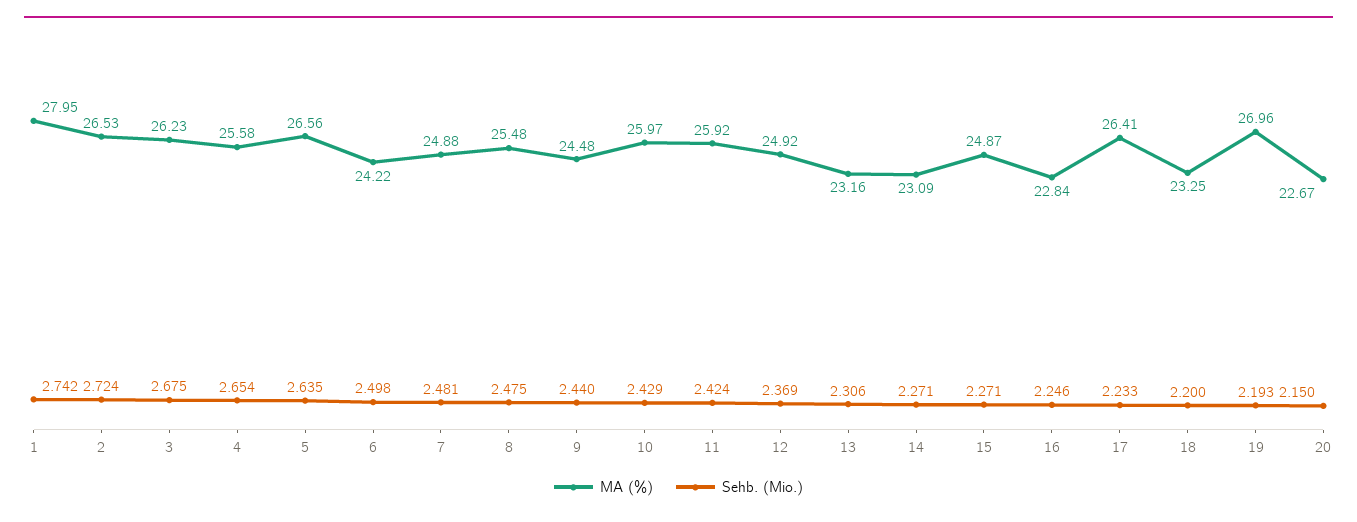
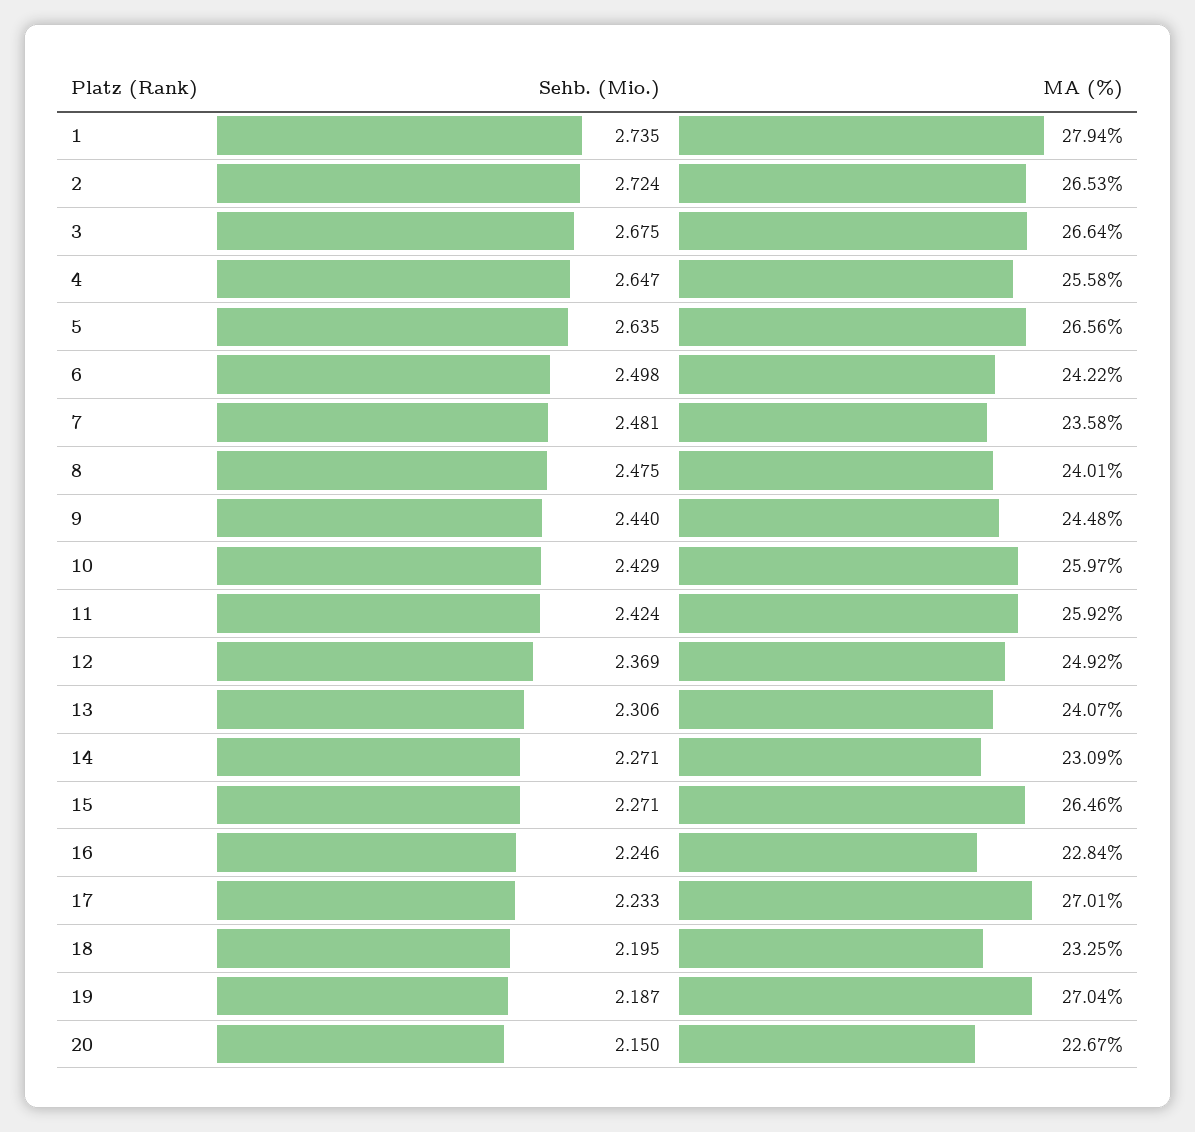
  {
    "MA (%)": {
-     "1": 27.95,
+     "1": 27.94,
      "2": 26.53,
-     "3": 26.23,
+     "3": 26.64,
      "4": 25.58,
      "5": 26.56,
      "6": 24.22,
-     "7": 24.88,
+     "7": 23.58,
-     "8": 25.48,
+     "8": 24.01,
      "9": 24.48,
      "10": 25.97,
      "11": 25.92,
      "12": 24.92,
-     "13": 23.16,
+     "13": 24.07,
      "14": 23.09,
-     "15": 24.87,
+     "15": 26.46,
      "16": 22.84,
-     "17": 26.41,
+     "17": 27.01,
      "18": 23.25,
-     "19": 26.96,
+     "19": 27.04,
      "20": 22.67
    },
    "Sehb. (Mio.)": {
-     "1": 2.742,
+     "1": 2.735,
      "2": 2.724,
      "3": 2.675,
-     "4": 2.654,
+     "4": 2.647,
      "5": 2.635,
      "6": 2.498,
      "7": 2.481,
      "8": 2.475,
      "9": 2.44,
      "10": 2.429,
      "11": 2.424,
      "12": 2.369,
      "13": 2.306,
      "14": 2.271,
      "15": 2.271,
      "16": 2.246,
      "17": 2.233,
-     "18": 2.2,
+     "18": 2.195,
-     "19": 2.193,
+     "19": 2.187,
      "20": 2.15
    }
  }

